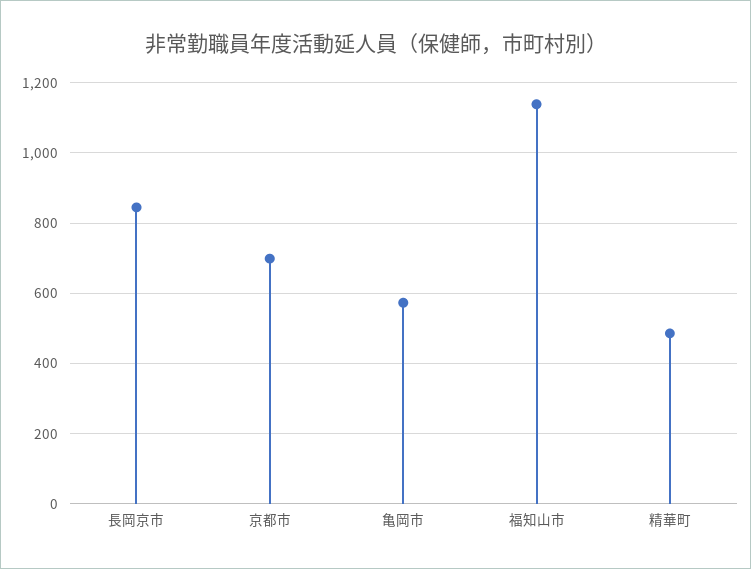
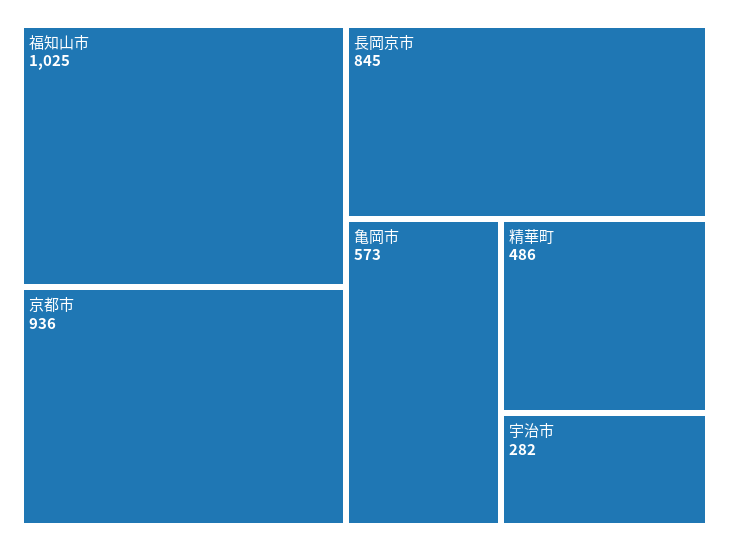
  {
    "長岡京市": 845,
-   "京都市": 700,
+   "京都市": 936,
    "亀岡市": 573,
-   "福知山市": 1140,
+   "福知山市": 1025,
-   "精華町": 486
+   "精華町": 486,
+   "宇治市": 282
  }

